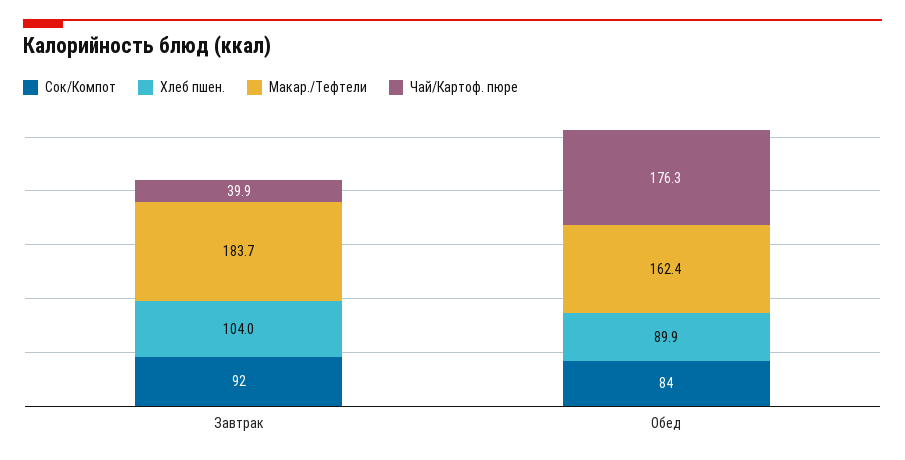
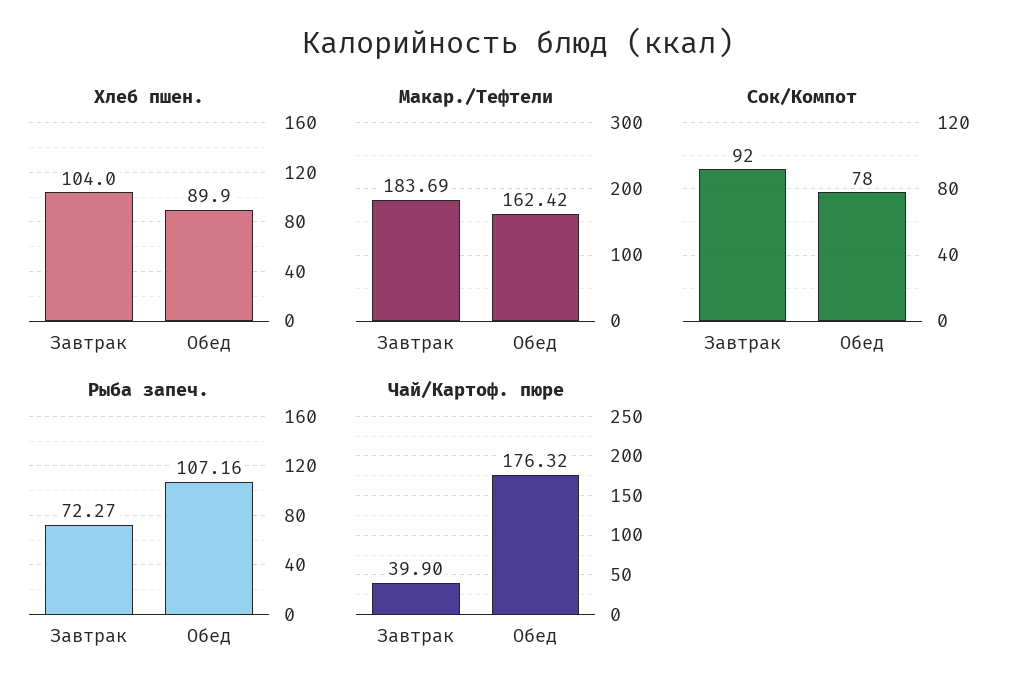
  {
    "Сок/Компот": {
      "Завтрак": 92,
-     "Обед": 84
+     "Обед": 78
    },
    "Хлеб пшен.": {
      "Завтрак": 104,
      "Обед": 89.9
    },
    "Макар./Тефтели": {
      "Завтрак": 183.69,
      "Обед": 162.42
    },
    "Чай/Картоф. пюре": {
      "Завтрак": 39.9,
      "Обед": 176.32
-   }
+   },
+   "Рыба запеч.": {
+     "Завтрак": 72.27,
+     "Обед": 107.16
+   }
  }

